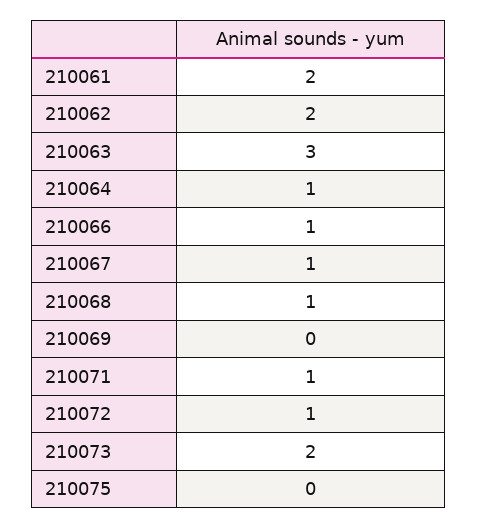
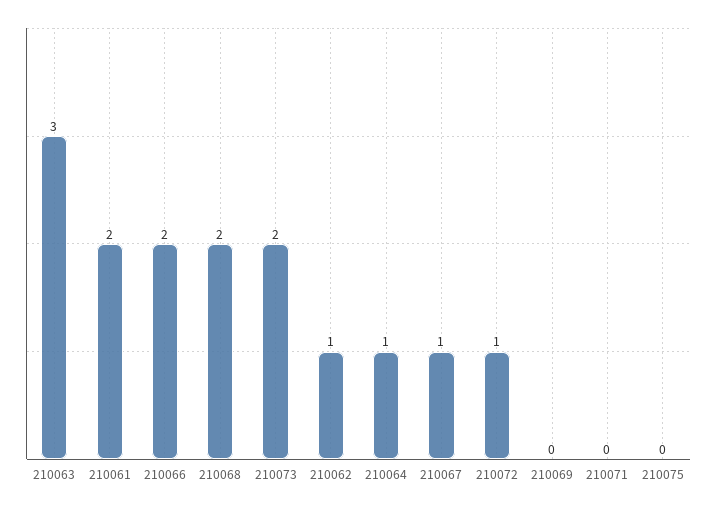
  {
    "210061": 2,
-   "210062": 2,
+   "210062": 1,
    "210063": 3,
    "210064": 1,
-   "210066": 1,
+   "210066": 2,
    "210067": 1,
-   "210068": 1,
+   "210068": 2,
    "210069": 0,
-   "210071": 1,
+   "210071": 0,
    "210072": 1,
    "210073": 2,
    "210075": 0
  }

